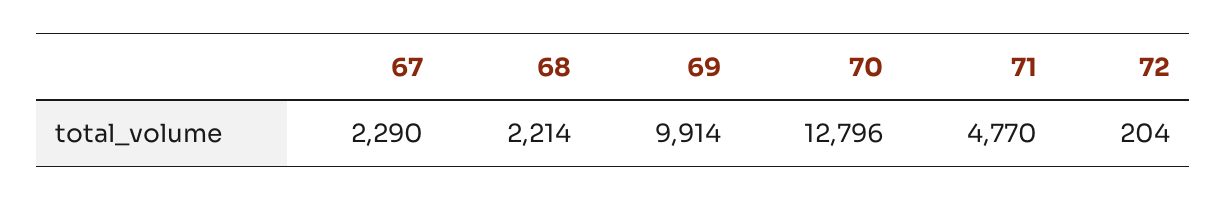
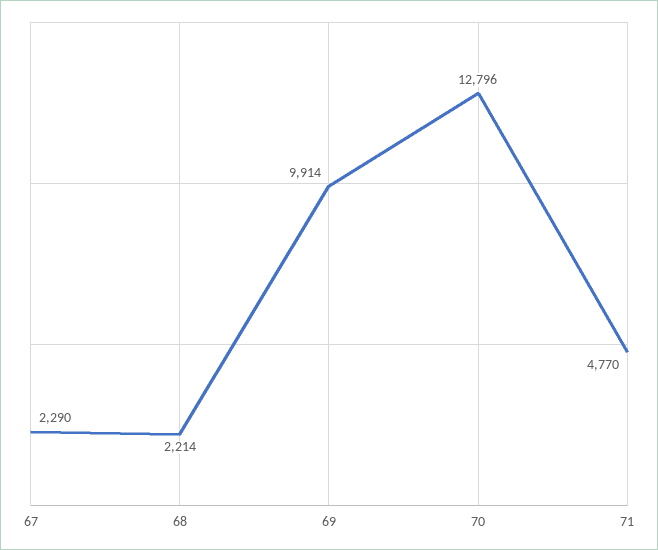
  {
    "67": 2290,
    "68": 2214,
    "69": 9914,
    "70": 12796,
-   "71": 4770,
+   "71": 4770
-   "72": 204
  }

